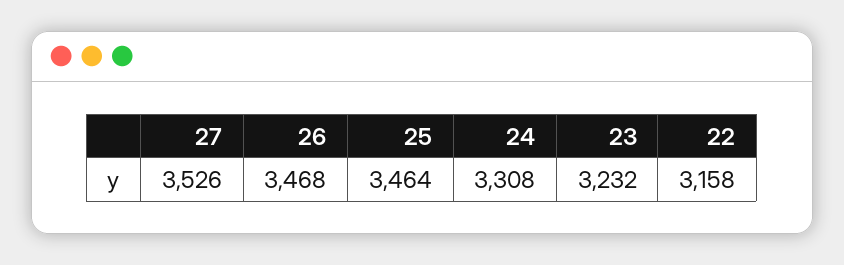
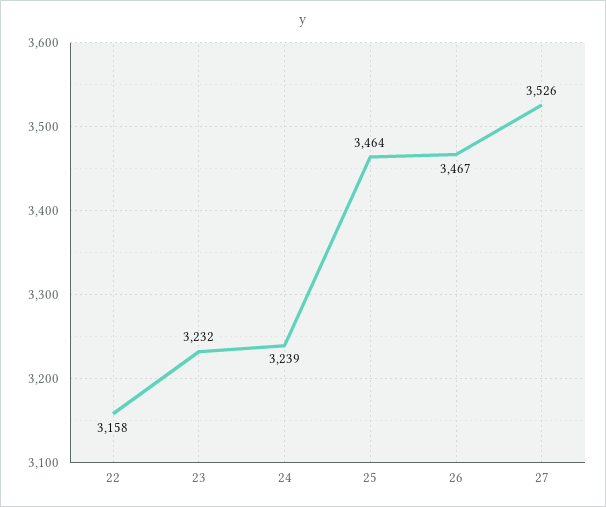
  {
    "27": 3526,
-   "26": 3468,
+   "26": 3467,
    "25": 3464,
-   "24": 3308,
+   "24": 3239,
    "23": 3232,
    "22": 3158
  }

